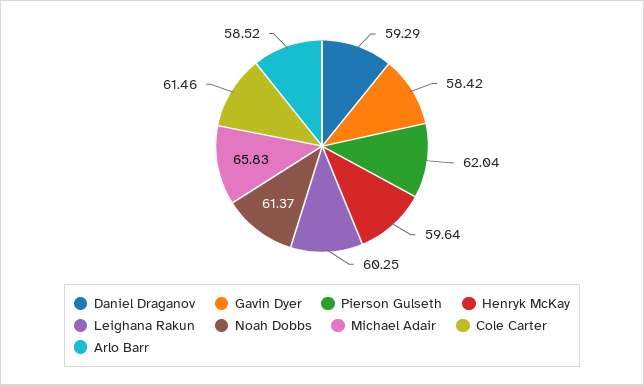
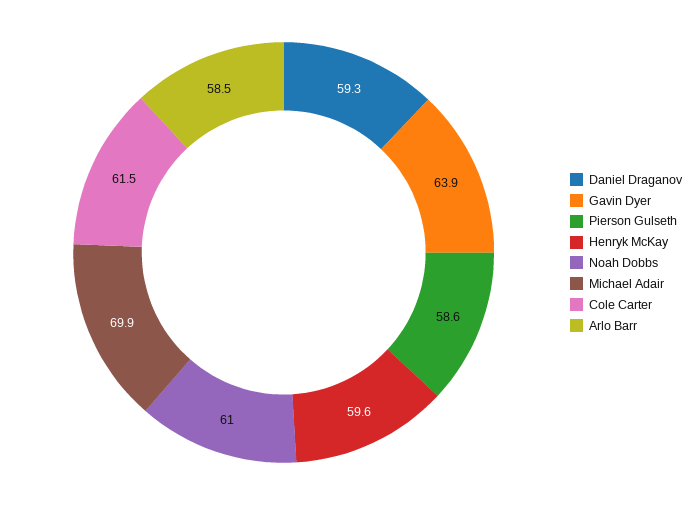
  {
    "Daniel Draganov": 59.29,
-   "Gavin Dyer": 58.42,
+   "Gavin Dyer": 63.9,
-   "Pierson Gulseth": 62.04,
+   "Pierson Gulseth": 58.6,
    "Henryk McKay": 59.64,
-   "Leighana Rakun": 60.25,
-   "Noah Dobbs": 61.37,
+   "Noah Dobbs": 61,
-   "Michael Adair": 65.83,
+   "Michael Adair": 69.9,
    "Cole Carter": 61.46,
    "Arlo Barr": 58.52
  }

